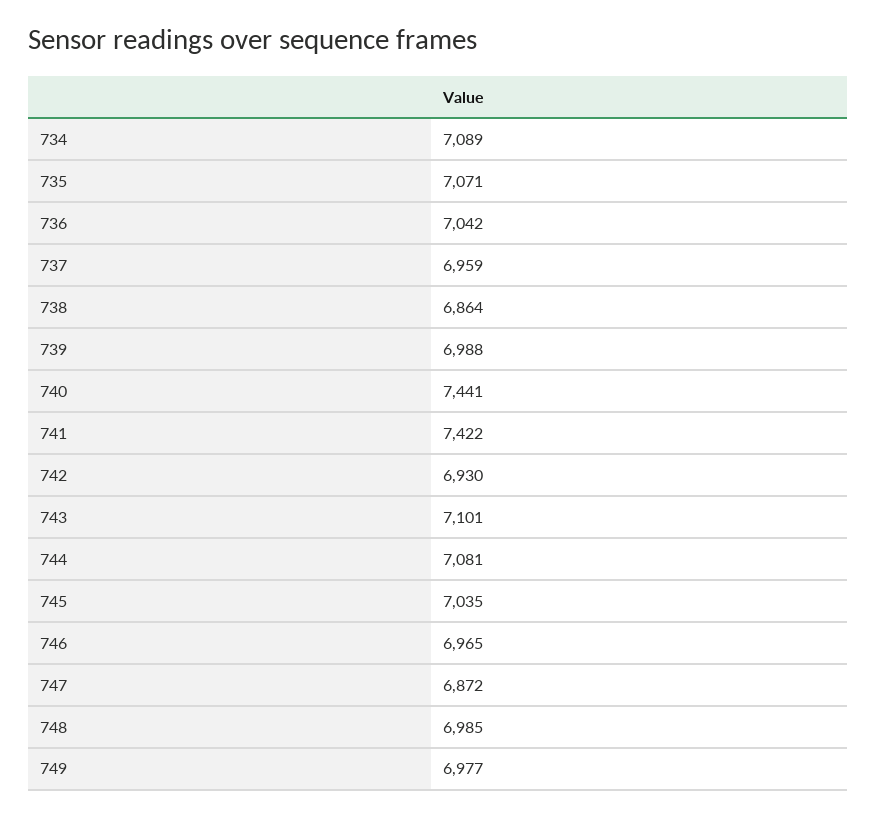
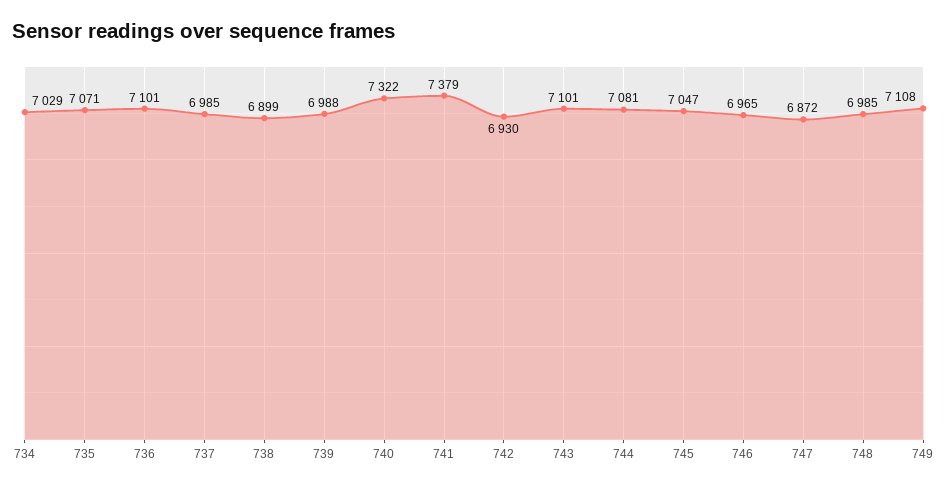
  {
-   "734": 7089,
+   "734": 7029,
    "735": 7071,
-   "736": 7042,
+   "736": 7101,
-   "737": 6959,
+   "737": 6985,
-   "738": 6864,
+   "738": 6899,
    "739": 6988,
-   "740": 7441,
+   "740": 7322,
-   "741": 7422,
+   "741": 7379,
    "742": 6930,
    "743": 7101,
    "744": 7081,
-   "745": 7035,
+   "745": 7047,
    "746": 6965,
    "747": 6872,
    "748": 6985,
-   "749": 6977
+   "749": 7108
  }

